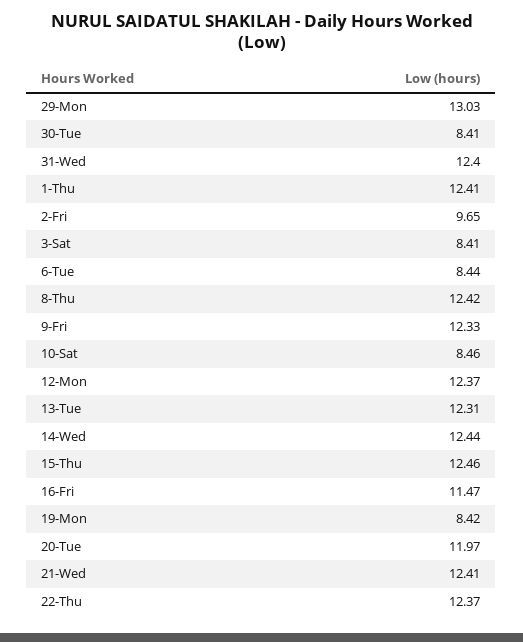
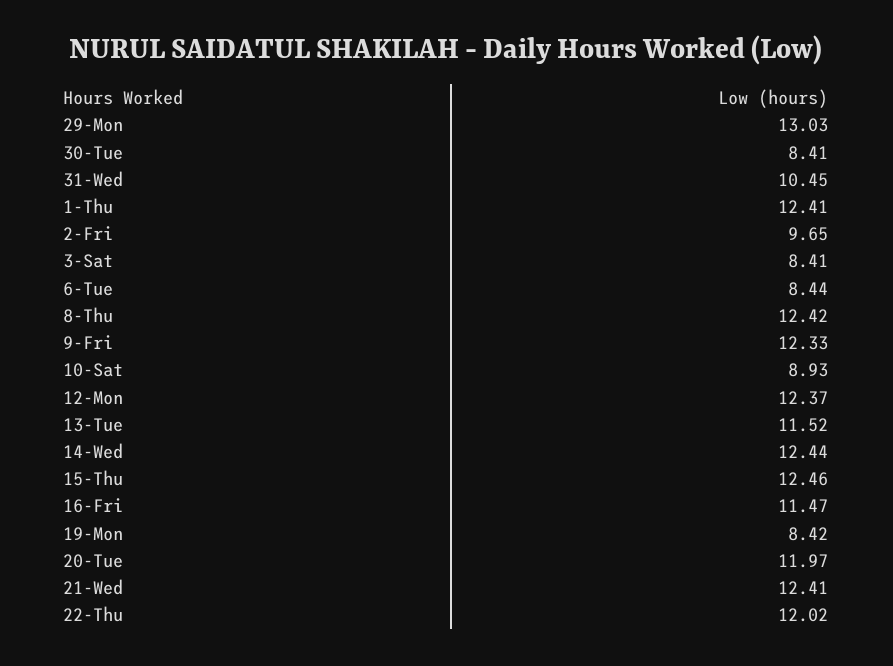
  {
    "29-Mon": 13.03,
    "30-Tue": 8.41,
-   "31-Wed": 12.4,
+   "31-Wed": 10.45,
    "1-Thu": 12.41,
    "2-Fri": 9.65,
    "3-Sat": 8.41,
    "6-Tue": 8.44,
    "8-Thu": 12.42,
    "9-Fri": 12.33,
-   "10-Sat": 8.46,
+   "10-Sat": 8.93,
    "12-Mon": 12.37,
-   "13-Tue": 12.31,
+   "13-Tue": 11.52,
    "14-Wed": 12.44,
    "15-Thu": 12.46,
    "16-Fri": 11.47,
    "19-Mon": 8.42,
    "20-Tue": 11.97,
    "21-Wed": 12.41,
-   "22-Thu": 12.37
+   "22-Thu": 12.02
  }

